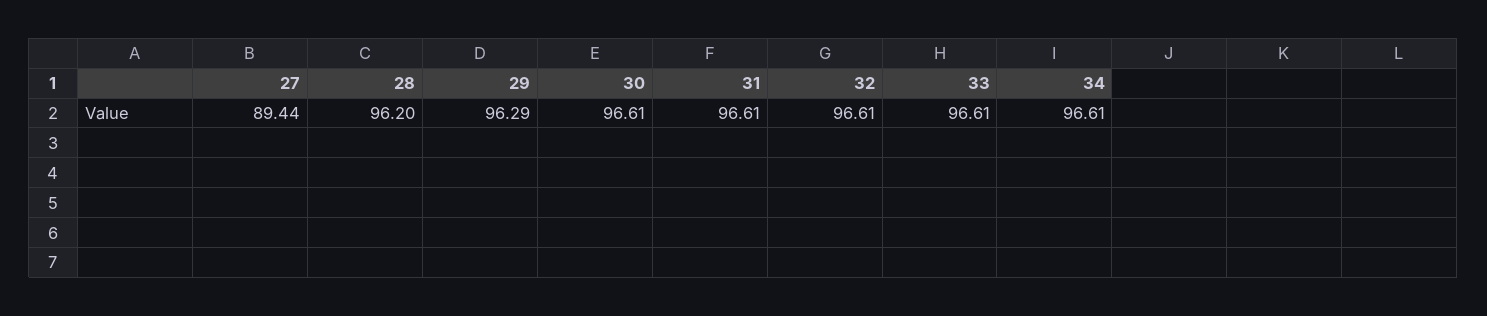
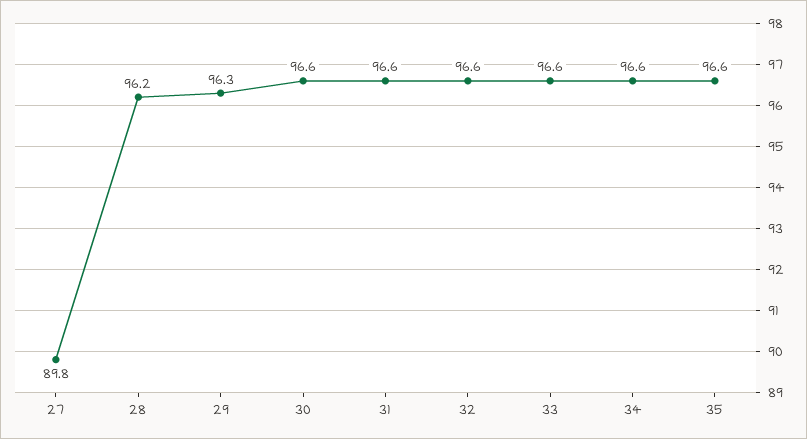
  {
-   "27": 89.44,
+   "27": 89.8,
    "28": 96.2,
    "29": 96.29,
    "30": 96.61,
    "31": 96.61,
    "32": 96.61,
    "33": 96.61,
-   "34": 96.61
+   "34": 96.61,
+   "35": 96.6
  }

